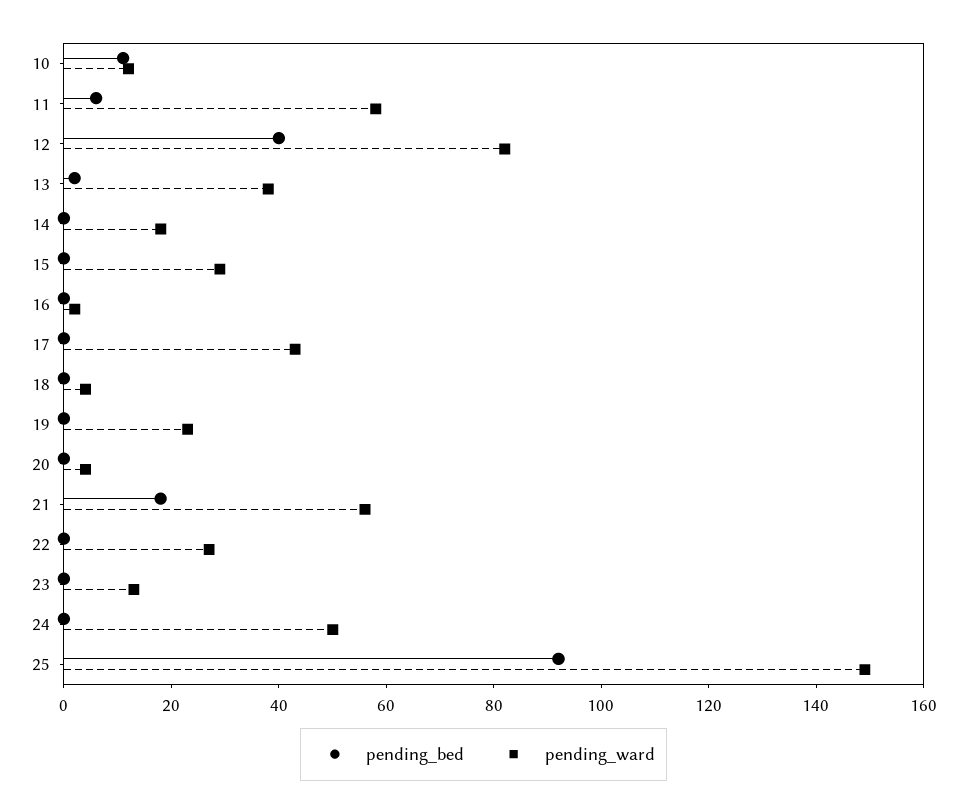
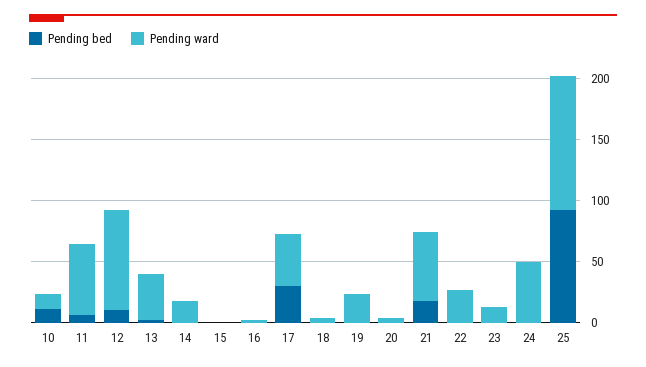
  {
    "pending_bed": {
      "10": 10,
      "11": 5,
-     "12": 40,
+     "12": 10,
      "13": 0,
      "14": 0,
      "15": 0,
      "16": 0,
-     "17": 0,
+     "17": 30,
      "18": 0,
      "19": 0,
      "20": 0,
      "21": 20,
      "22": 0,
      "23": 0,
      "24": 0,
      "25": 90
    },
    "pending_ward": {
      "10": 10,
      "11": 60,
      "12": 80,
      "13": 40,
      "14": 20,
-     "15": 30,
+     "15": 0,
      "16": 0,
      "17": 45,
      "18": 5,
      "19": 25,
      "20": 5,
      "21": 55,
      "22": 25,
      "23": 15,
      "24": 50,
-     "25": 150
+     "25": 110
    }
  }

